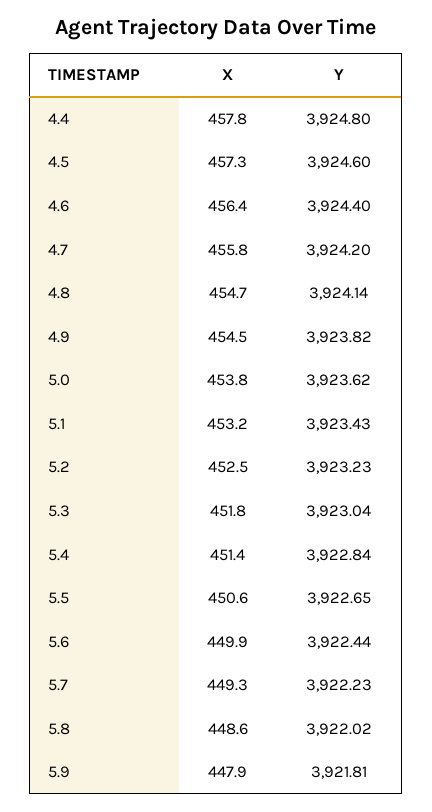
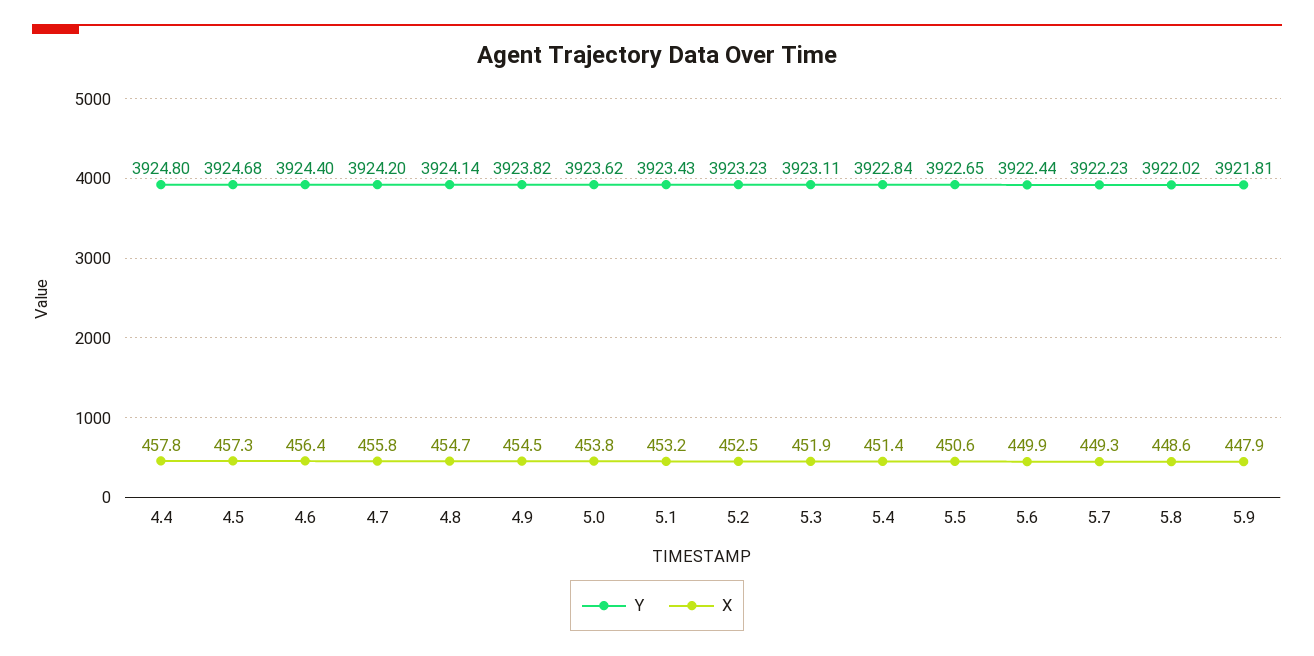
  {
    "X": {
      "4.4": 457.8,
      "4.5": 457.3,
      "4.6": 456.4,
      "4.7": 455.8,
      "4.8": 454.7,
      "4.9": 454.5,
      "5.0": 453.8,
      "5.1": 453.2,
      "5.2": 452.5,
-     "5.3": 451.8,
+     "5.3": 451.9,
      "5.4": 451.4,
      "5.5": 450.6,
      "5.6": 449.9,
      "5.7": 449.3,
      "5.8": 448.6,
      "5.9": 447.9
    },
    "Y": {
      "4.4": 3924.8,
-     "4.5": 3924.6,
+     "4.5": 3924.68,
      "4.6": 3924.4,
      "4.7": 3924.2,
      "4.8": 3924.14,
      "4.9": 3923.82,
      "5.0": 3923.62,
      "5.1": 3923.43,
      "5.2": 3923.23,
-     "5.3": 3923.04,
+     "5.3": 3923.11,
      "5.4": 3922.84,
      "5.5": 3922.65,
      "5.6": 3922.44,
      "5.7": 3922.23,
      "5.8": 3922.02,
      "5.9": 3921.81
    }
  }

